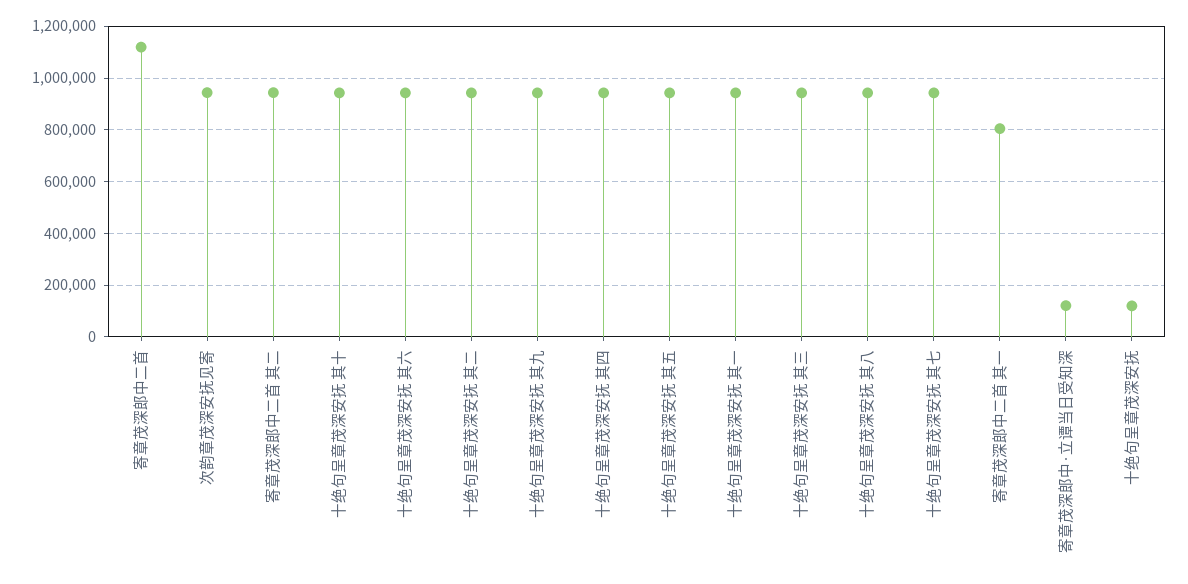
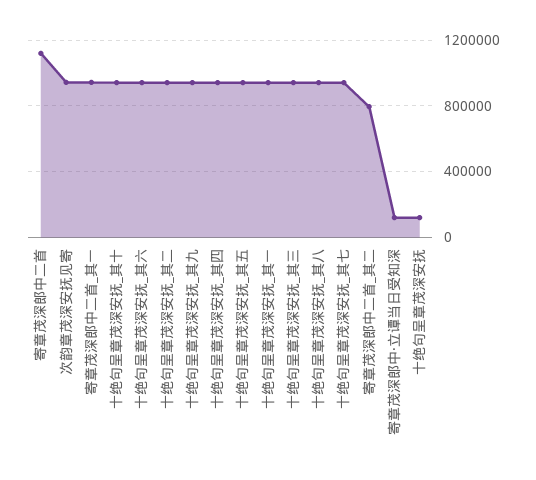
  {
    "寄章茂深郎中二首": 1125000,
    "次韵章茂深安抚见寄": 950000,
-   "寄章茂深郎中二首 其二": 950000,
+   "寄章茂深郎中二首 其二": 800000,
    "十绝句呈章茂深安抚 其十": 950000,
    "十绝句呈章茂深安抚 其六": 950000,
    "十绝句呈章茂深安抚 其二": 950000,
    "十绝句呈章茂深安抚 其九": 950000,
    "十绝句呈章茂深安抚 其四": 950000,
    "十绝句呈章茂深安抚 其五": 950000,
    "十绝句呈章茂深安抚 其一": 950000,
    "十绝句呈章茂深安抚 其三": 950000,
    "十绝句呈章茂深安抚 其八": 950000,
    "十绝句呈章茂深安抚 其七": 950000,
-   "寄章茂深郎中二首 其一": 800000,
+   "寄章茂深郎中二首 其一": 950000,
    "寄章茂深郎中·立谭当日受知深": 125000,
    "十绝句呈章茂深安抚": 125000
  }

